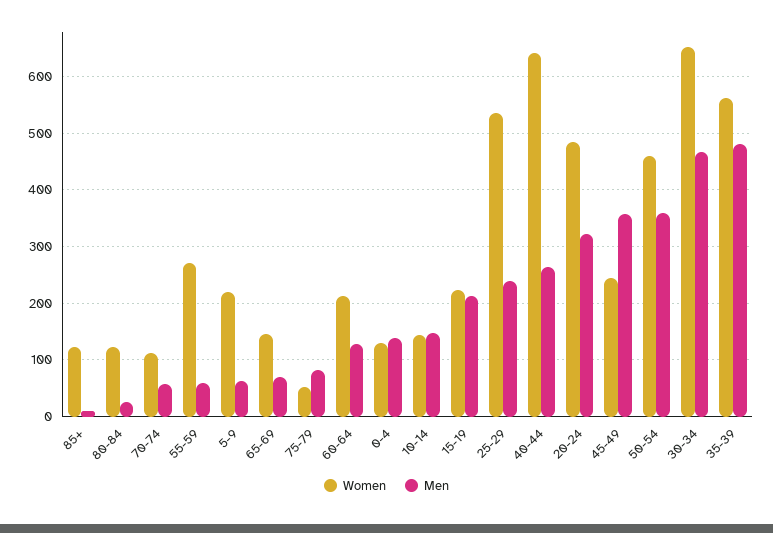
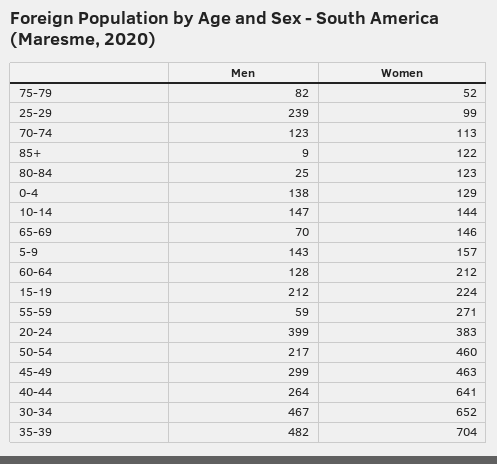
  {
    "Women": {
      "85+": 122,
      "80-84": 123,
      "70-74": 113,
      "55-59": 271,
-     "5-9": 220,
+     "5-9": 157,
      "65-69": 146,
      "75-79": 52,
      "60-64": 212,
      "0-4": 129,
      "10-14": 144,
      "15-19": 224,
-     "25-29": 540,
+     "25-29": 99,
      "40-44": 641,
-     "20-24": 480,
+     "20-24": 383,
-     "45-49": 240,
+     "45-49": 463,
      "50-54": 460,
      "30-34": 652,
-     "35-39": 560
+     "35-39": 704
    },
    "Men": {
      "85+": 9,
      "80-84": 25,
-     "70-74": 60,
+     "70-74": 123,
      "55-59": 59,
-     "5-9": 60,
+     "5-9": 143,
      "65-69": 70,
      "75-79": 82,
      "60-64": 128,
      "0-4": 138,
      "10-14": 147,
      "15-19": 212,
      "25-29": 239,
      "40-44": 264,
-     "20-24": 320,
+     "20-24": 399,
-     "45-49": 360,
+     "45-49": 299,
-     "50-54": 360,
+     "50-54": 217,
      "30-34": 467,
      "35-39": 482
    }
  }

